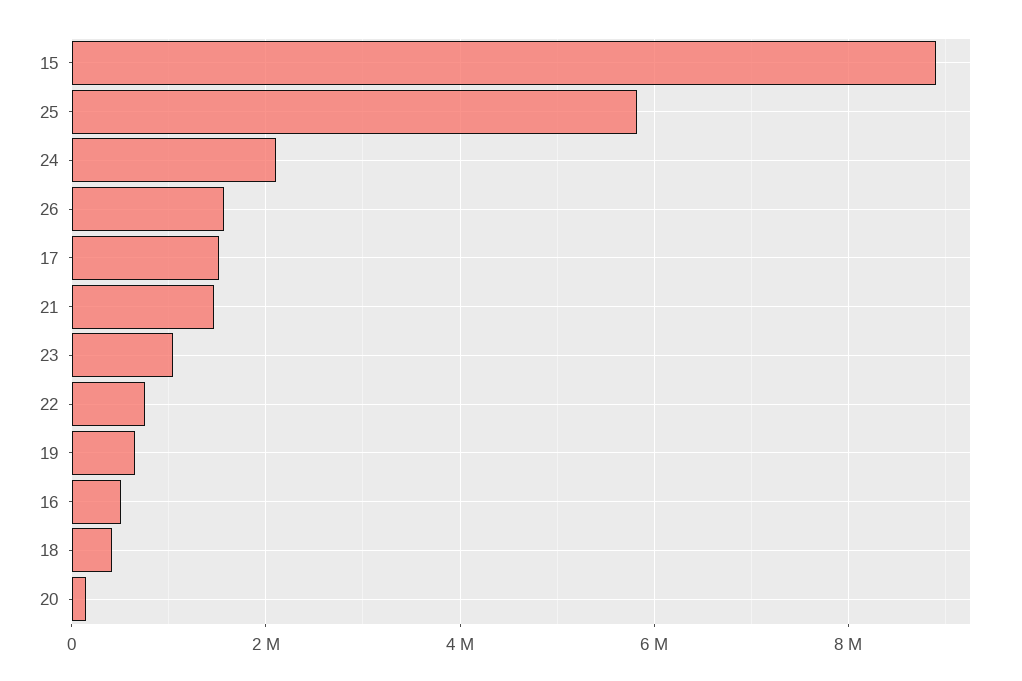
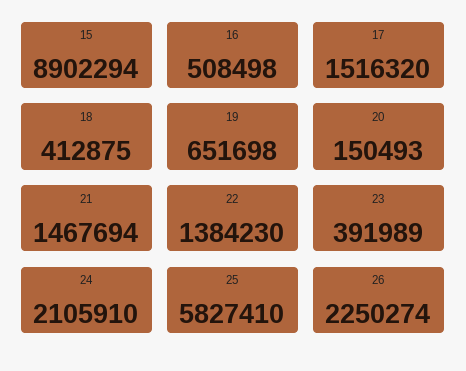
  {
    "15": 8902294,
    "25": 5827410,
    "24": 2105910,
-   "26": 1600000,
+   "26": 2250274,
    "17": 1516320,
    "21": 1467694,
-   "23": 1000000,
+   "23": 391989,
-   "22": 800000,
+   "22": 1384230,
    "19": 651698,
    "16": 508498,
    "18": 412875,
    "20": 150493
  }

